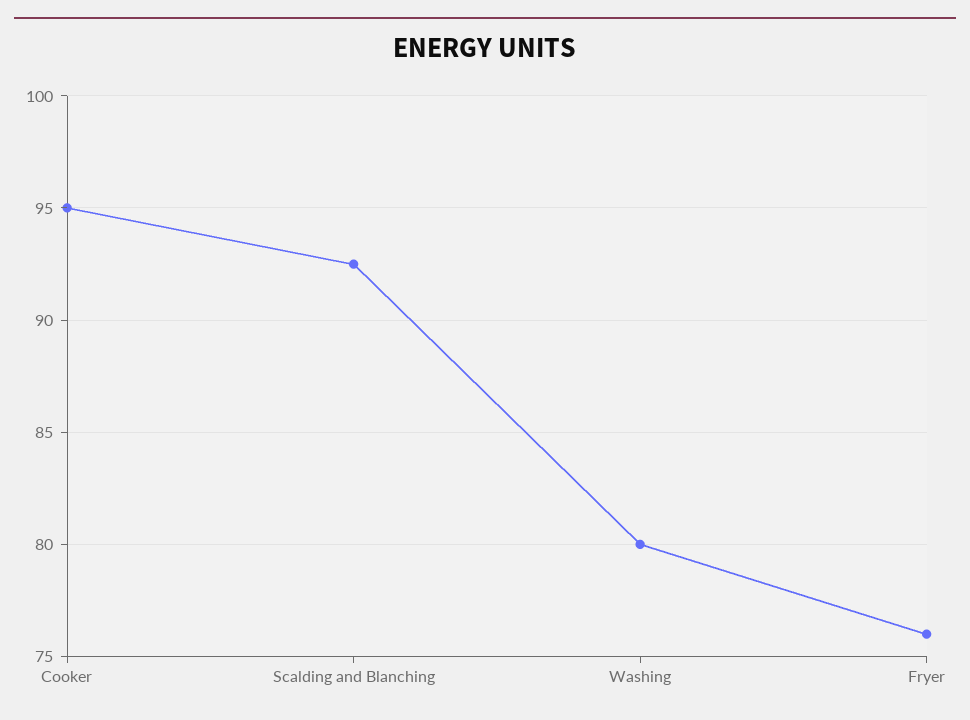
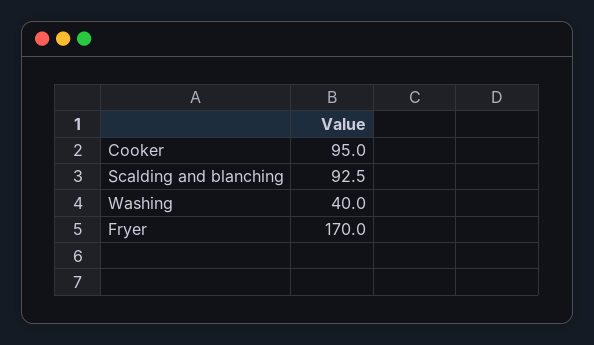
  {
    "Cooker": 95,
    "Scalding and Blanching": 92.5,
-   "Washing": 80,
+   "Washing": 40,
-   "Fryer": 76
+   "Fryer": 170
  }

